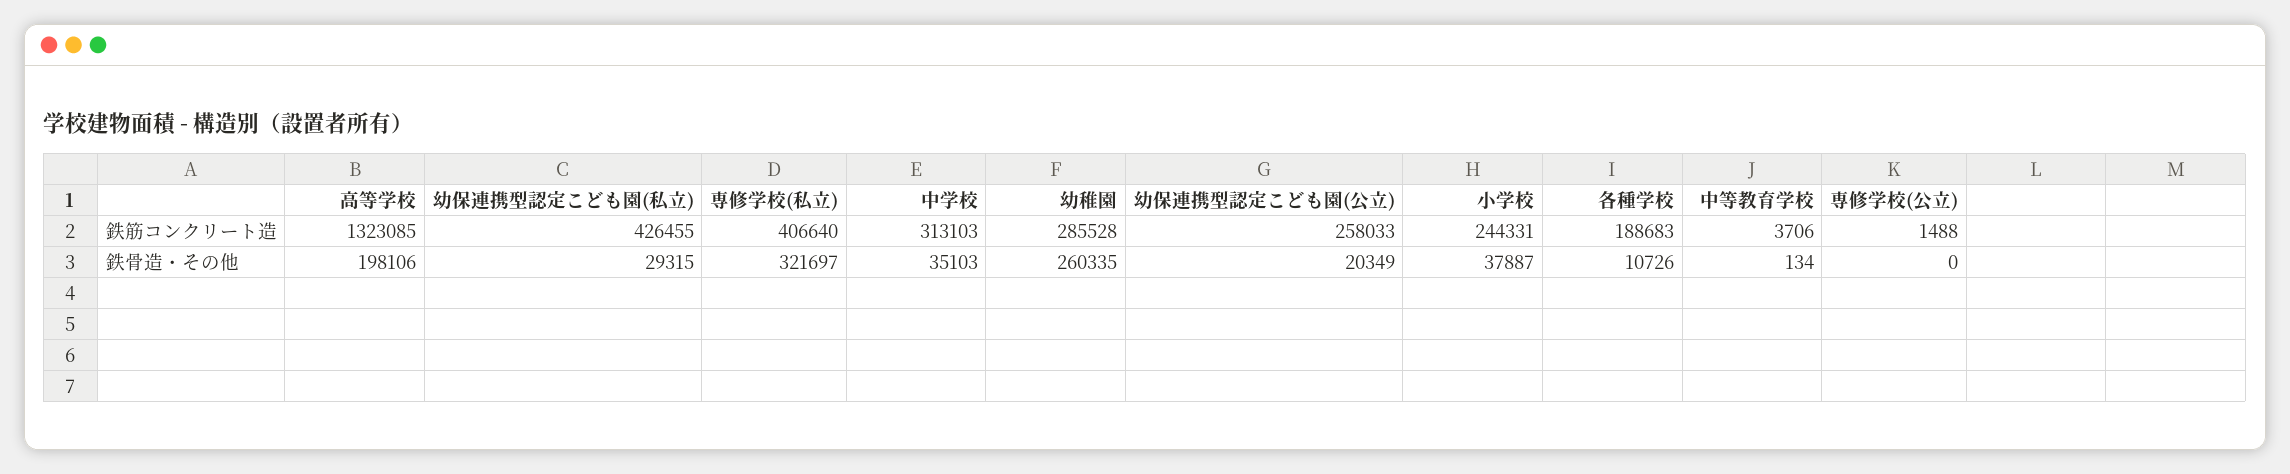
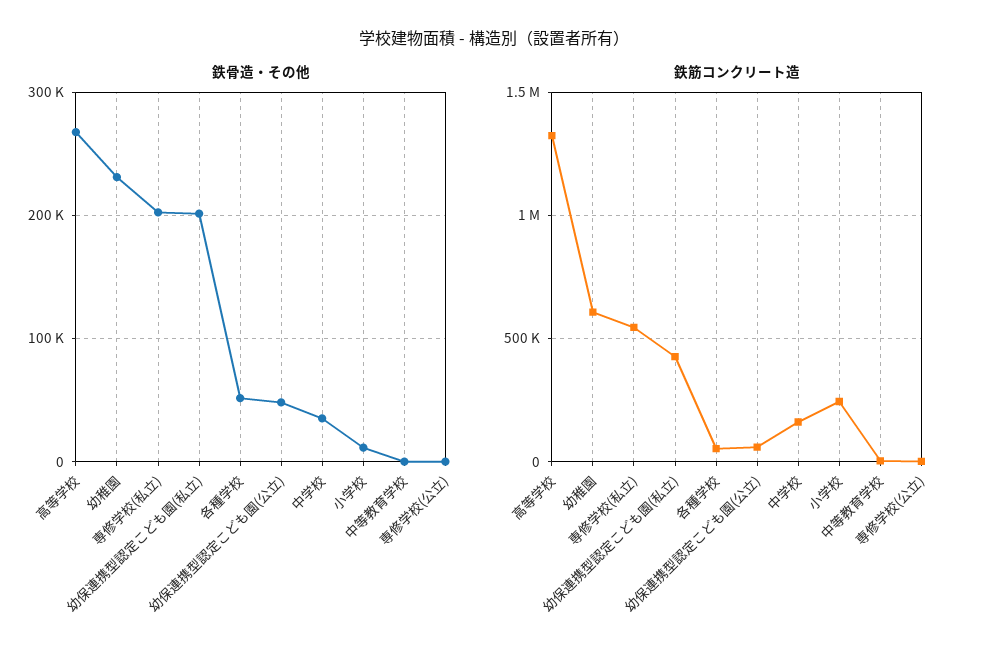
  {
    "鉄筋コンクリート造": {
      "高等学校": 1323085,
      "幼保連携型認定こども園(私立)": 426455,
-     "専修学校(私立)": 406640,
+     "専修学校(私立)": 550000,
-     "中学校": 313103,
+     "中学校": 150000,
-     "幼稚園": 285528,
+     "幼稚園": 600000,
-     "幼保連携型認定こども園(公立)": 258033,
+     "幼保連携型認定こども園(公立)": 50000,
      "小学校": 244331,
-     "各種学校": 188683,
+     "各種学校": 50000,
      "中等教育学校": 3706,
      "専修学校(公立)": 1488
    },
    "鉄骨造・その他": {
-     "高等学校": 198106,
+     "高等学校": 270000,
-     "幼保連携型認定こども園(私立)": 29315,
+     "幼保連携型認定こども園(私立)": 200000,
-     "専修学校(私立)": 321697,
+     "専修学校(私立)": 200000,
      "中学校": 35103,
-     "幼稚園": 260335,
+     "幼稚園": 230000,
-     "幼保連携型認定こども園(公立)": 20349,
+     "幼保連携型認定こども園(公立)": 50000,
-     "小学校": 37887,
+     "小学校": 10000,
-     "各種学校": 10726,
+     "各種学校": 50000,
      "中等教育学校": 134,
      "専修学校(公立)": 0
    }
  }

